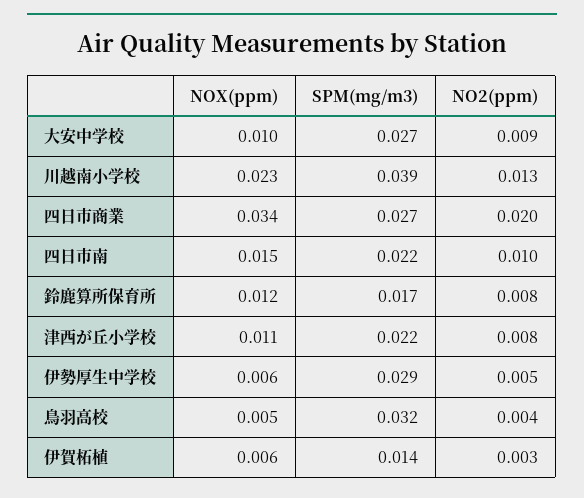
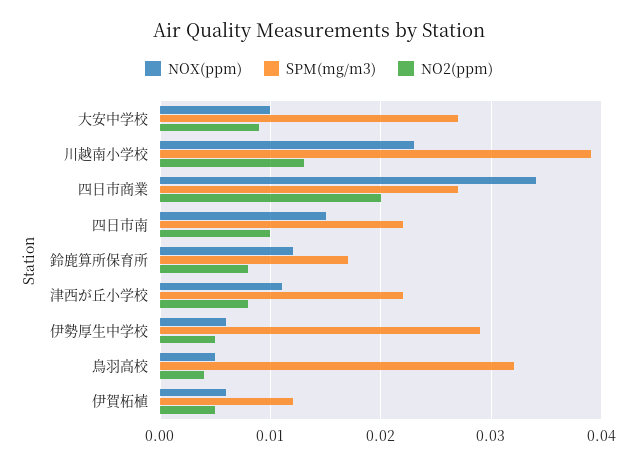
  {
    "NOX(ppm)": {
      "大安中学校": 0.01,
      "川越南小学校": 0.023,
      "四日市商業": 0.034,
      "四日市南": 0.015,
      "鈴鹿算所保育所": 0.012,
      "津西が丘小学校": 0.011,
      "伊勢厚生中学校": 0.006,
      "鳥羽高校": 0.005,
      "伊賀柘植": 0.006
    },
    "SPM(mg/m3)": {
      "大安中学校": 0.027,
      "川越南小学校": 0.039,
      "四日市商業": 0.027,
      "四日市南": 0.022,
      "鈴鹿算所保育所": 0.017,
      "津西が丘小学校": 0.022,
      "伊勢厚生中学校": 0.029,
      "鳥羽高校": 0.032,
-     "伊賀柘植": 0.014
+     "伊賀柘植": 0.012
    },
    "NO2(ppm)": {
      "大安中学校": 0.009,
      "川越南小学校": 0.013,
      "四日市商業": 0.02,
      "四日市南": 0.01,
      "鈴鹿算所保育所": 0.008,
      "津西が丘小学校": 0.008,
      "伊勢厚生中学校": 0.005,
      "鳥羽高校": 0.004,
-     "伊賀柘植": 0.003
+     "伊賀柘植": 0.005
    }
  }

